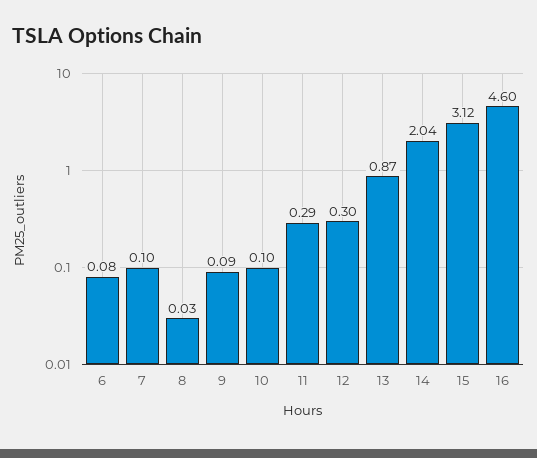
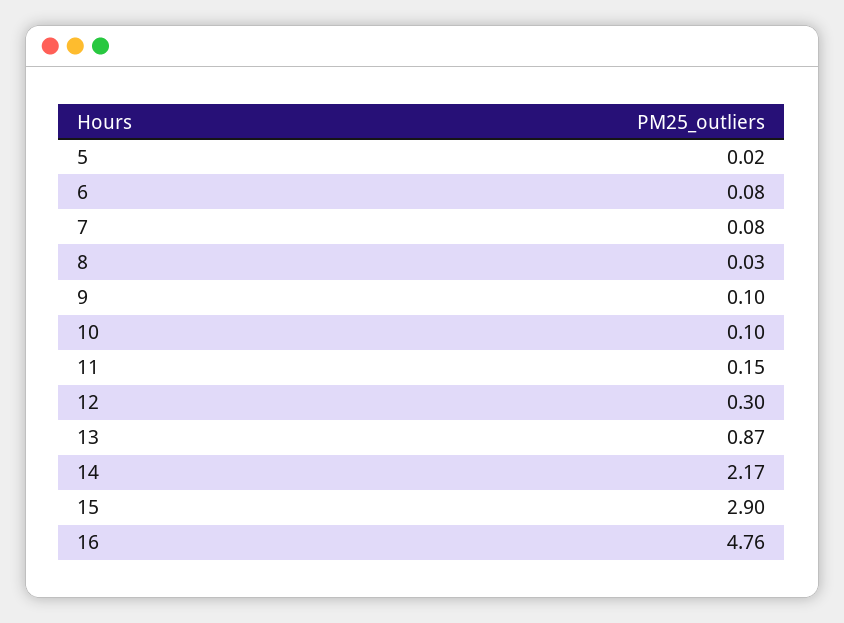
  {
    "6": 0.08,
-   "7": 0.1,
+   "7": 0.08,
    "8": 0.03,
-   "9": 0.09,
+   "9": 0.1,
    "10": 0.1,
-   "11": 0.29,
+   "11": 0.15,
    "12": 0.3,
    "13": 0.87,
-   "14": 2.04,
+   "14": 2.17,
-   "15": 3.12,
+   "15": 2.9,
-   "16": 4.6
+   "16": 4.76,
+   "5": 0.02
  }

